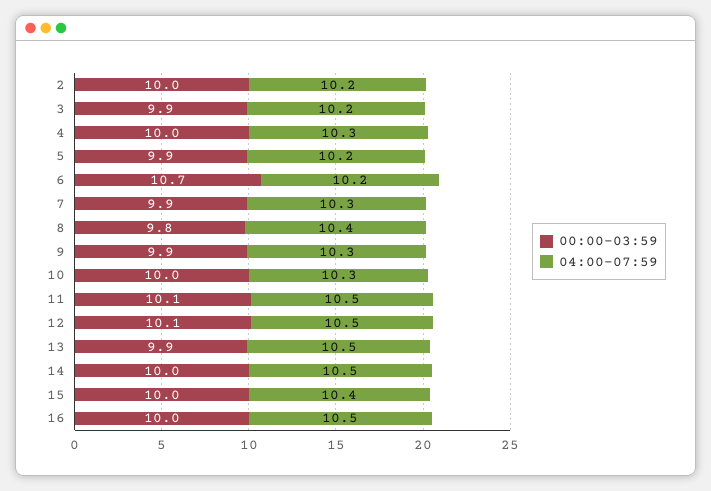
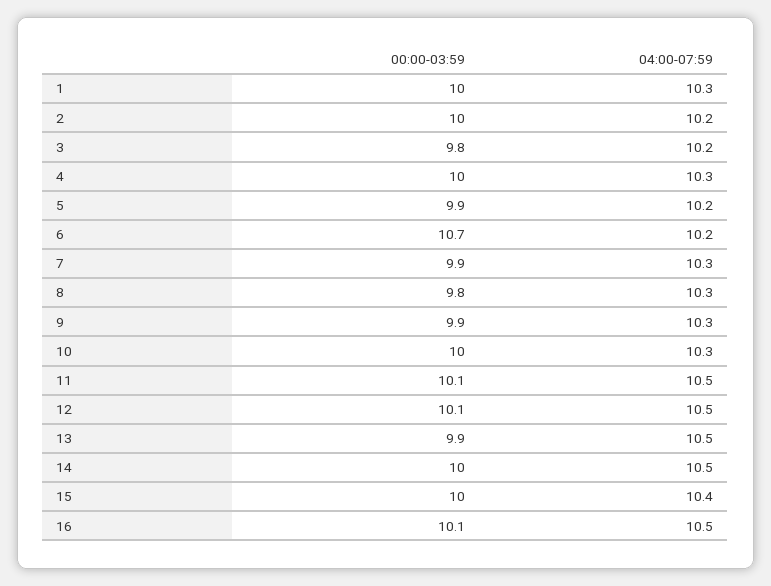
  {
    "00:00-03:59": {
      "2": 10,
-     "3": 9.9,
+     "3": 9.8,
      "4": 10,
      "5": 9.9,
      "6": 10.7,
      "7": 9.9,
      "8": 9.8,
      "9": 9.9,
      "10": 10,
      "11": 10.1,
      "12": 10.1,
      "13": 9.9,
      "14": 10,
      "15": 10,
-     "16": 10
+     "16": 10.1,
+     "1": 10
    },
    "04:00-07:59": {
      "2": 10.2,
      "3": 10.2,
      "4": 10.3,
      "5": 10.2,
      "6": 10.2,
      "7": 10.3,
-     "8": 10.4,
+     "8": 10.3,
      "9": 10.3,
      "10": 10.3,
      "11": 10.5,
      "12": 10.5,
      "13": 10.5,
      "14": 10.5,
      "15": 10.4,
-     "16": 10.5
+     "16": 10.5,
+     "1": 10.3
    }
  }

